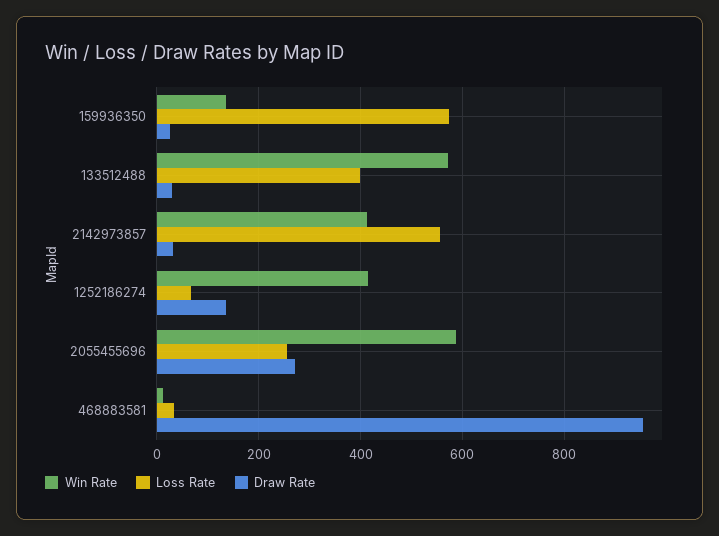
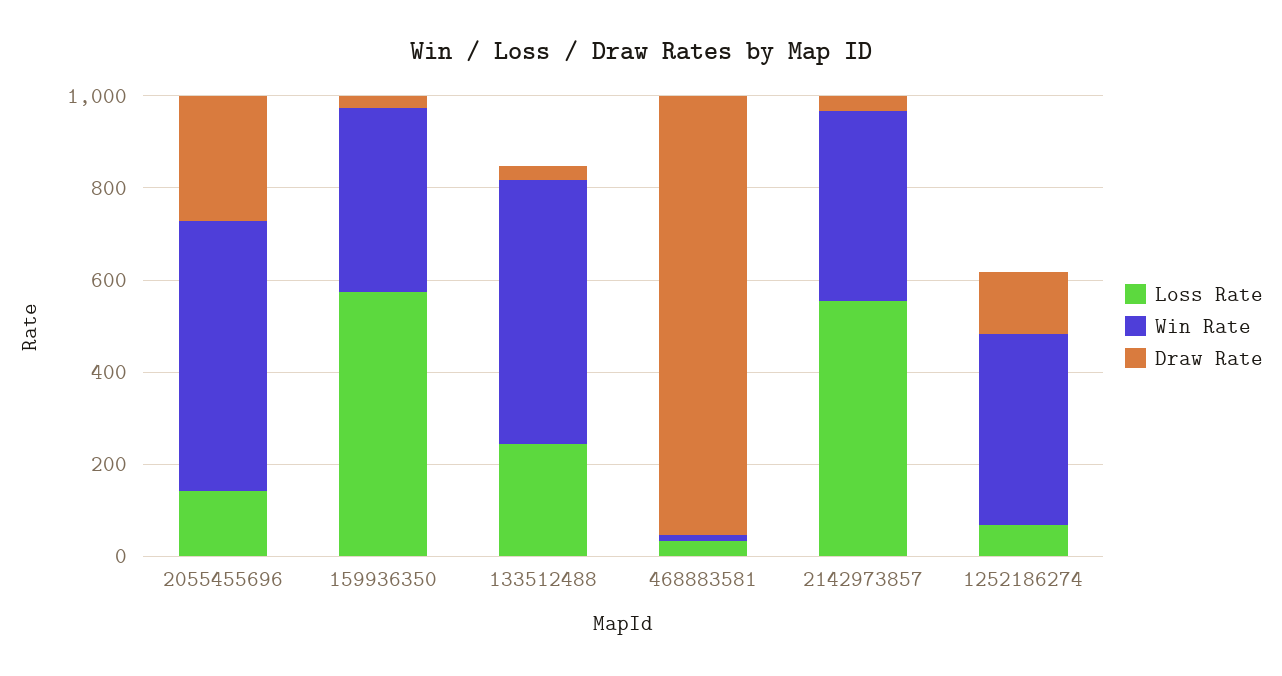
  {
    "Win Rate": {
-     "159936350": 140,
+     "159936350": 400,
      "133512488": 580,
      "2142973857": 420,
      "1252186274": 420,
      "2055455696": 580,
      "468883581": 20
    },
    "Loss Rate": {
      "159936350": 580,
-     "133512488": 400,
+     "133512488": 250,
      "2142973857": 560,
      "1252186274": 60,
-     "2055455696": 260,
+     "2055455696": 150,
      "468883581": 40
    },
    "Draw Rate": {
      "159936350": 20,
      "133512488": 40,
      "2142973857": 40,
      "1252186274": 140,
      "2055455696": 280,
      "468883581": 960
    }
  }

